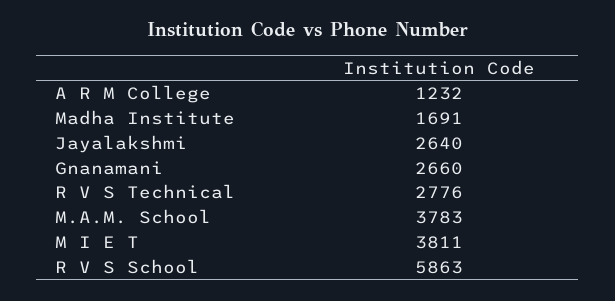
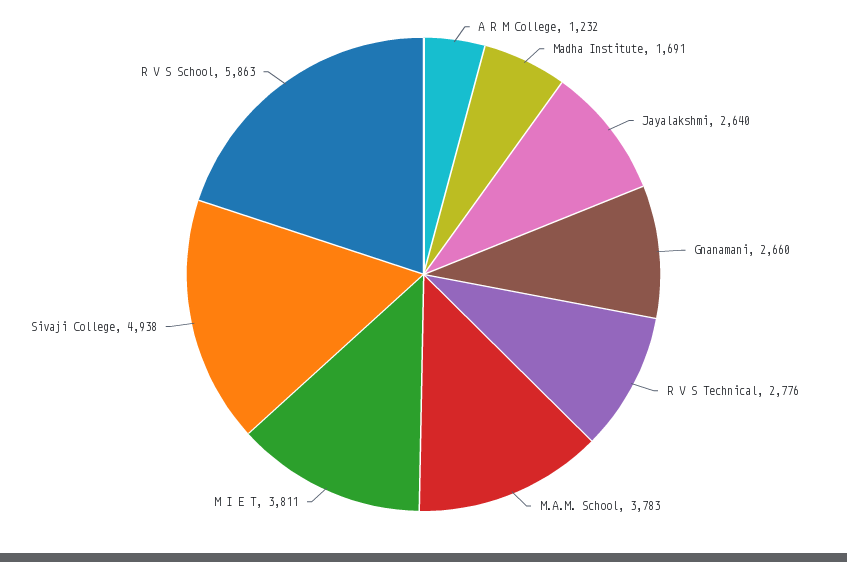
  {
    "A R M College": 1232,
    "Madha Institute": 1691,
    "Jayalakshmi": 2640,
    "Gnanamani": 2660,
    "R V S Technical": 2776,
    "M.A.M. School": 3783,
    "M I E T": 3811,
-   "R V S School": 5863
+   "R V S School": 5863,
+   "Sivaji College": 4938
  }

